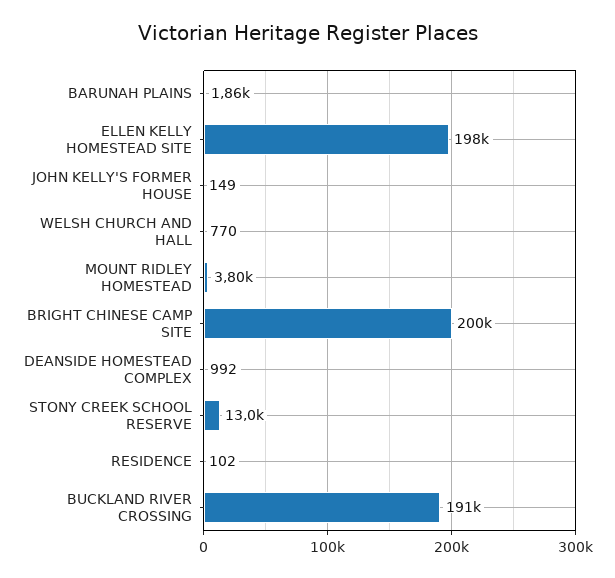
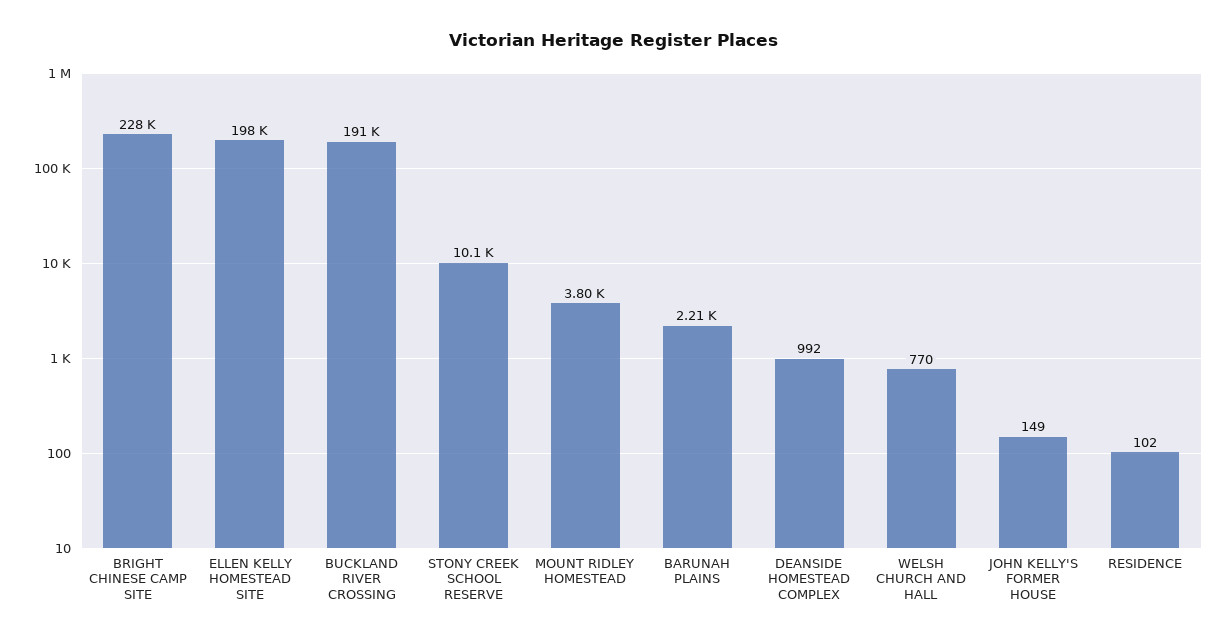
  {
-   "BARUNAH PLAINS": 1860,
+   "BARUNAH PLAINS": 2210,
    "ELLEN KELLY HOMESTEAD SITE": 198000,
    "JOHN KELLY'S FORMER HOUSE": 149,
    "WELSH CHURCH AND HALL": 770,
    "MOUNT RIDLEY HOMESTEAD": 3800,
-   "BRIGHT CHINESE CAMP SITE": 200000,
+   "BRIGHT CHINESE CAMP SITE": 228000,
    "DEANSIDE HOMESTEAD COMPLEX": 992,
-   "STONY CREEK SCHOOL RESERVE": 13000,
+   "STONY CREEK SCHOOL RESERVE": 10100,
    "RESIDENCE": 102,
    "BUCKLAND RIVER CROSSING": 191000
  }

